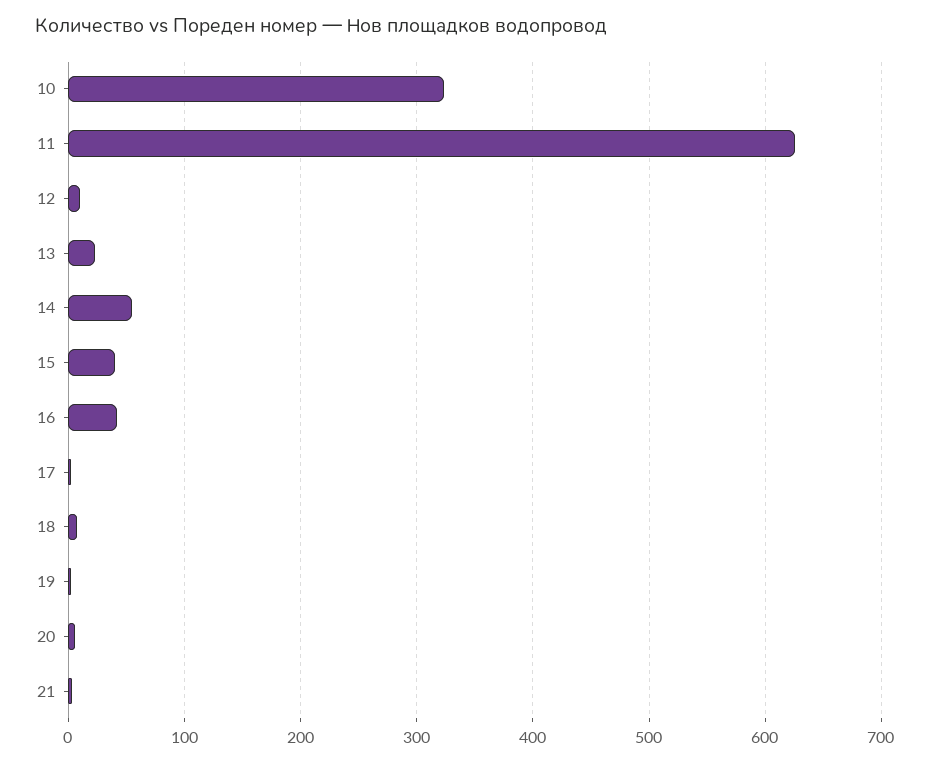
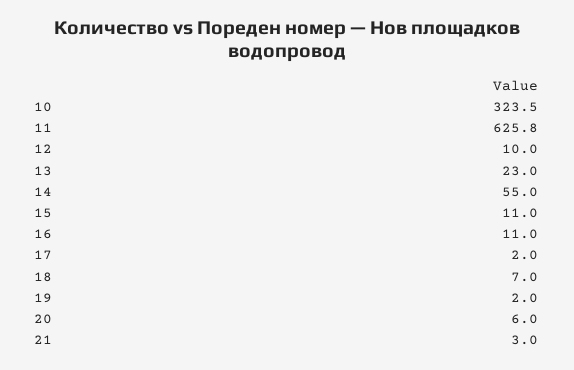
  {
    "10": 323.5,
    "11": 625.8,
    "12": 10,
    "13": 23,
    "14": 55,
-   "15": 40,
+   "15": 11,
-   "16": 40,
+   "16": 11,
    "17": 2,
    "18": 7,
    "19": 2,
    "20": 6,
    "21": 3
  }

